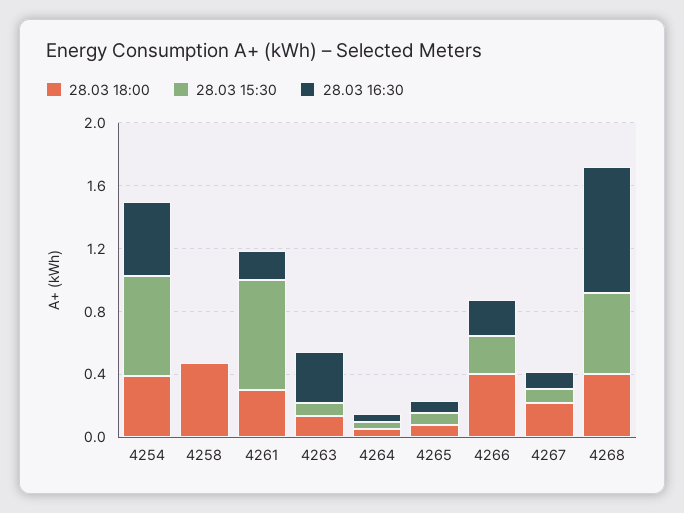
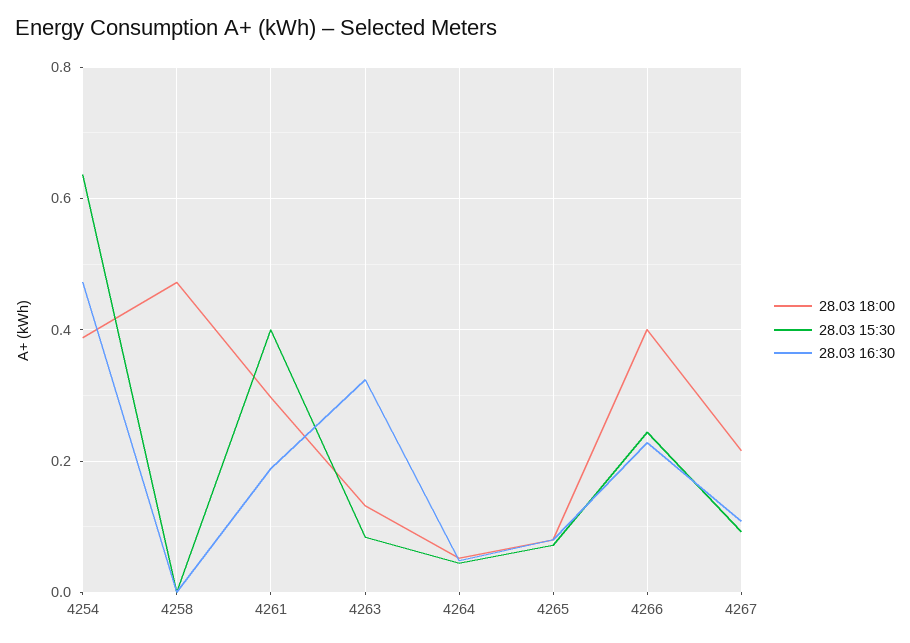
  {
    "28.03 18:00": {
      "4254": 0.38,
      "4258": 0.48,
      "4261": 0.3,
      "4263": 0.14,
      "4264": 0.06,
      "4265": 0.08,
      "4266": 0.4,
-     "4267": 0.22,
+     "4267": 0.22
-     "4268": 0.4
    },
    "28.03 15:30": {
      "4254": 0.64,
      "4258": 0,
-     "4261": 0.7,
+     "4261": 0.4,
      "4263": 0.08,
      "4264": 0.04,
      "4265": 0.08,
      "4266": 0.24,
-     "4267": 0.1,
+     "4267": 0.1
-     "4268": 0.5
    },
    "28.03 16:30": {
      "4254": 0.48,
      "4258": 0,
      "4261": 0.18,
      "4263": 0.32,
      "4264": 0.04,
      "4265": 0.08,
      "4266": 0.22,
-     "4267": 0.1,
+     "4267": 0.1
-     "4268": 0.8
    }
  }

